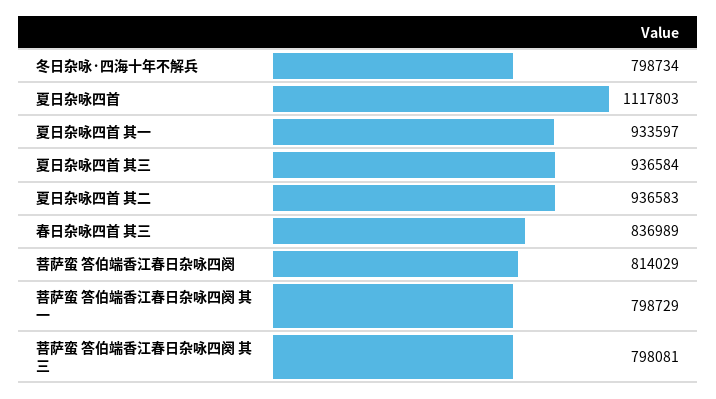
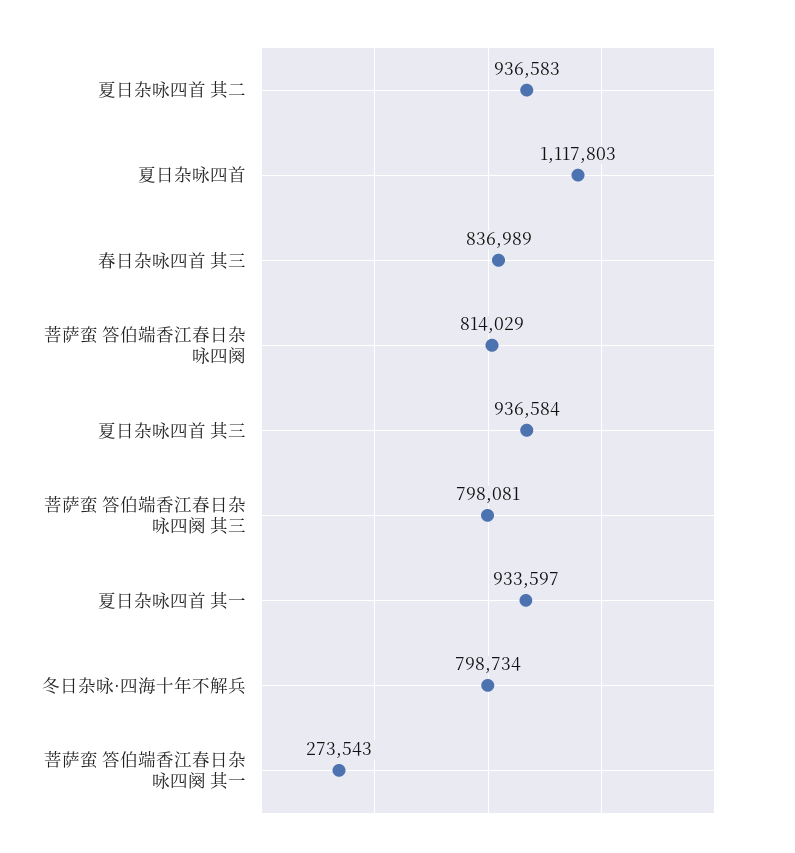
  {
    "冬日杂咏·四海十年不解兵": 798734,
    "夏日杂咏四首": 1117803,
    "夏日杂咏四首 其一": 933597,
    "夏日杂咏四首 其三": 936584,
    "夏日杂咏四首 其二": 936583,
    "春日杂咏四首 其三": 836989,
    "菩萨蛮 答伯端香江春日杂咏四阕": 814029,
-   "菩萨蛮 答伯端香江春日杂咏四阕 其一": 798729,
+   "菩萨蛮 答伯端香江春日杂咏四阕 其一": 273543,
    "菩萨蛮 答伯端香江春日杂咏四阕 其三": 798081
  }

